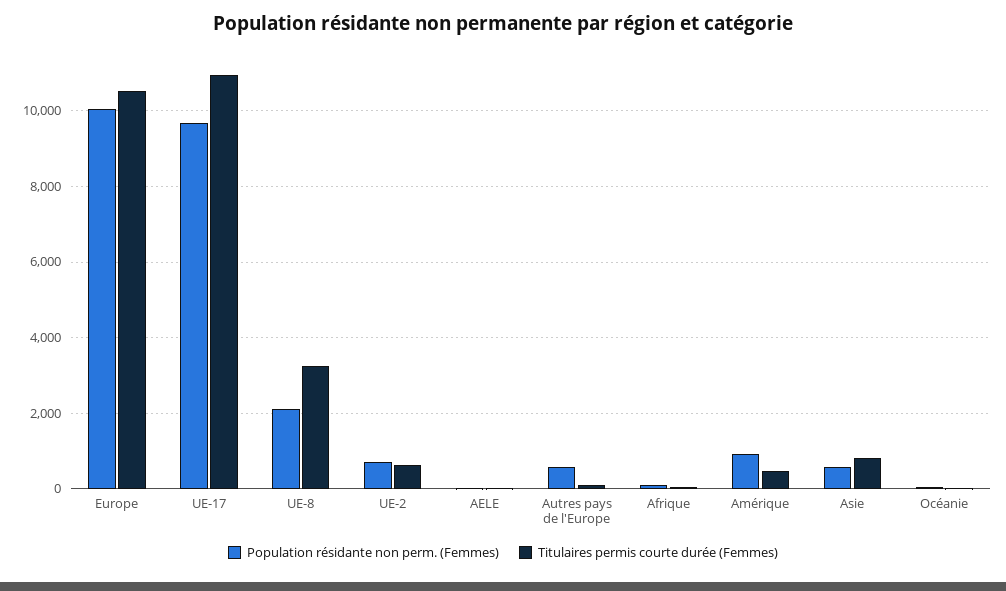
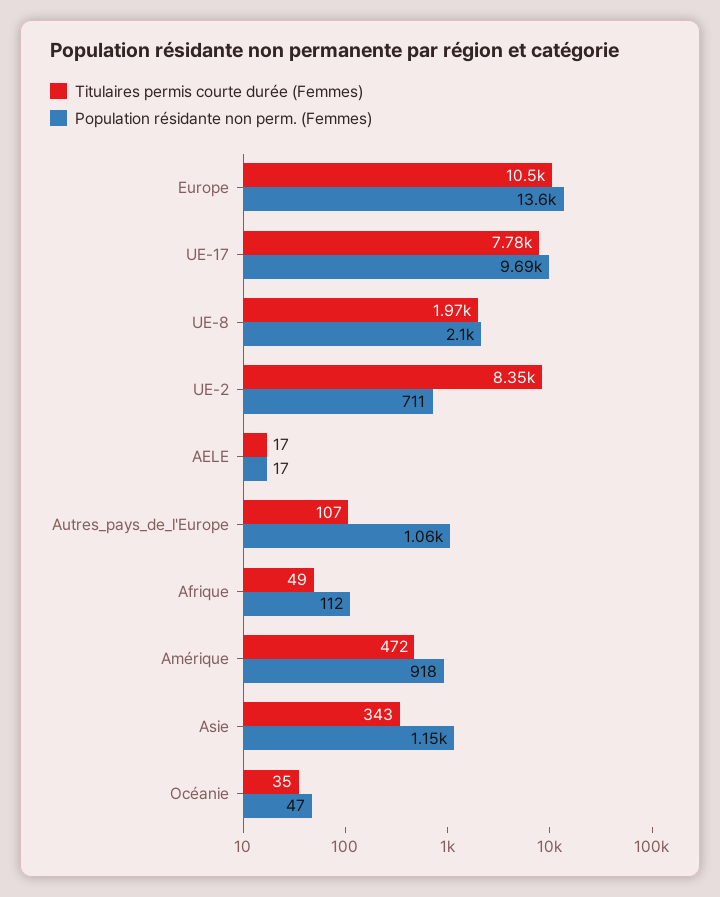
  {
    "Population résidante non perm. (Femmes)": {
-     "Europe": 10000,
+     "Europe": 13600,
      "UE-17": 9690,
      "UE-8": 2100,
      "UE-2": 711,
      "AELE": 17,
-     "Autres pays de l'Europe": 600,
+     "Autres pays de l'Europe": 1060,
      "Afrique": 112,
      "Amérique": 918,
-     "Asie": 600,
+     "Asie": 1150,
      "Océanie": 47
    },
    "Titulaires permis courte durée (Femmes)": {
      "Europe": 10500,
-     "UE-17": 11000,
+     "UE-17": 7780,
-     "UE-8": 3200,
+     "UE-8": 1970,
-     "UE-2": 600,
+     "UE-2": 8350,
      "AELE": 17,
      "Autres pays de l'Europe": 107,
      "Afrique": 49,
      "Amérique": 472,
-     "Asie": 800,
+     "Asie": 343,
      "Océanie": 35
    }
  }

